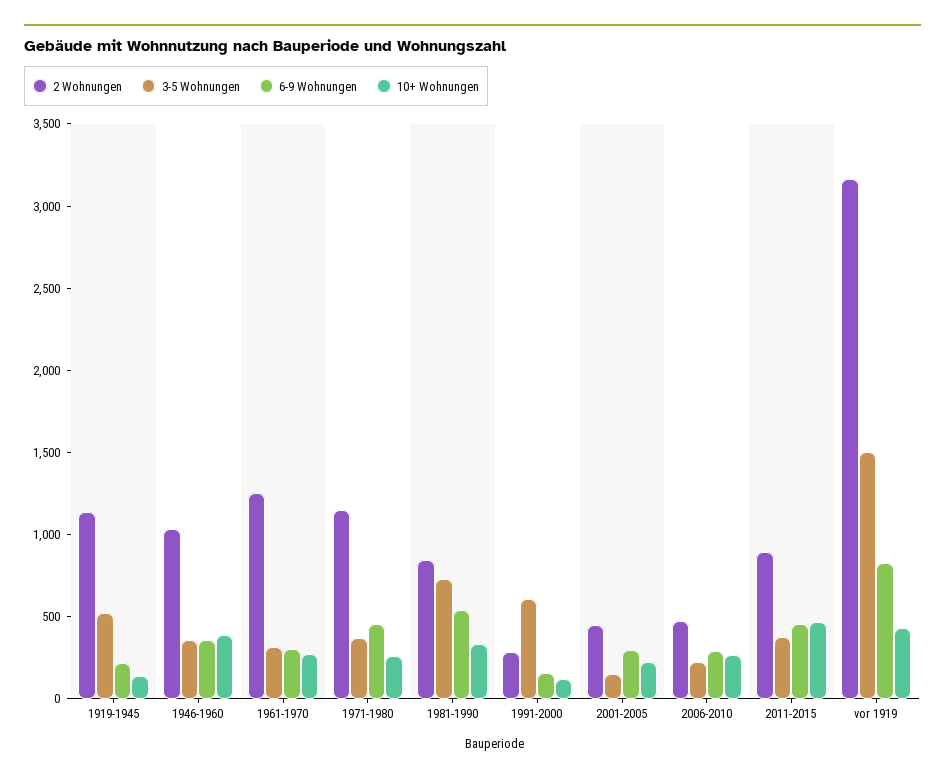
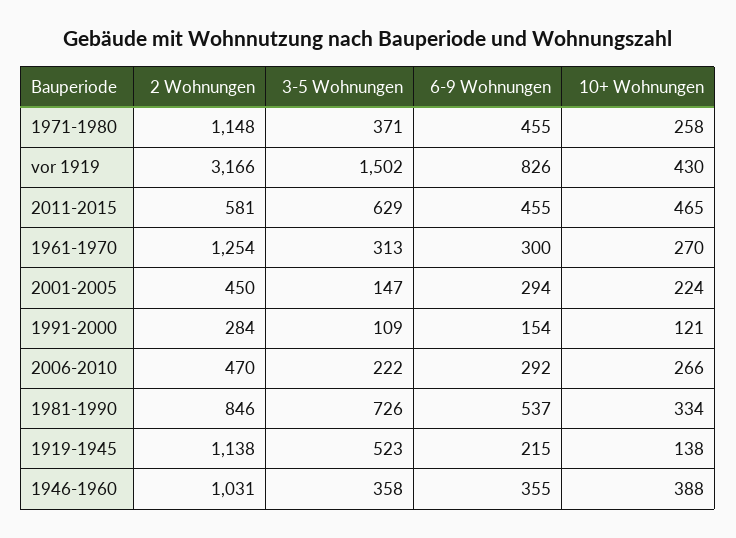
  {
    "2 Wohnungen": {
      "1919-1945": 1138,
      "1946-1960": 1031,
      "1961-1970": 1254,
      "1971-1980": 1148,
      "1981-1990": 846,
      "1991-2000": 284,
      "2001-2005": 450,
      "2006-2010": 470,
-     "2011-2015": 900,
+     "2011-2015": 581,
      "vor 1919": 3166
    },
    "3-5 Wohnungen": {
      "1919-1945": 523,
      "1946-1960": 358,
      "1961-1970": 313,
      "1971-1980": 371,
      "1981-1990": 726,
-     "1991-2000": 600,
+     "1991-2000": 109,
      "2001-2005": 147,
      "2006-2010": 222,
-     "2011-2015": 400,
+     "2011-2015": 629,
      "vor 1919": 1502
    },
    "6-9 Wohnungen": {
      "1919-1945": 215,
      "1946-1960": 355,
      "1961-1970": 300,
      "1971-1980": 455,
      "1981-1990": 537,
      "1991-2000": 154,
      "2001-2005": 294,
      "2006-2010": 292,
      "2011-2015": 455,
      "vor 1919": 826
    },
    "10+ Wohnungen": {
      "1919-1945": 138,
      "1946-1960": 388,
      "1961-1970": 270,
      "1971-1980": 258,
      "1981-1990": 334,
      "1991-2000": 121,
      "2001-2005": 224,
      "2006-2010": 266,
      "2011-2015": 465,
      "vor 1919": 430
    }
  }

